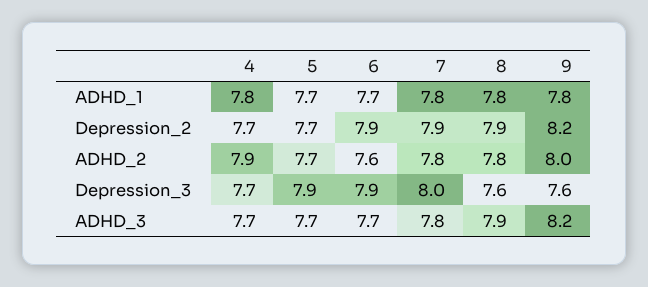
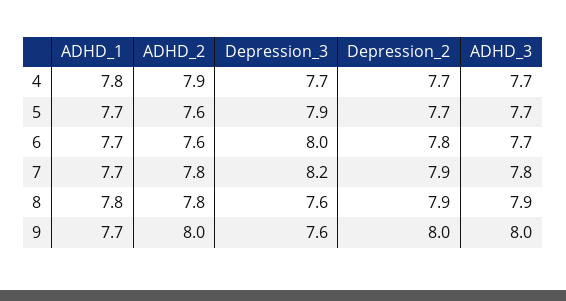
  {
    "4": {
      "ADHD_1": 7.8,
      "Depression_2": 7.7,
      "ADHD_2": 7.9,
      "Depression_3": 7.7,
      "ADHD_3": 7.7
    },
    "5": {
      "ADHD_1": 7.7,
      "Depression_2": 7.7,
-     "ADHD_2": 7.7,
+     "ADHD_2": 7.6,
      "Depression_3": 7.9,
      "ADHD_3": 7.7
    },
    "6": {
      "ADHD_1": 7.7,
-     "Depression_2": 7.9,
+     "Depression_2": 7.8,
      "ADHD_2": 7.6,
-     "Depression_3": 7.9,
+     "Depression_3": 8,
      "ADHD_3": 7.7
    },
    "7": {
-     "ADHD_1": 7.8,
+     "ADHD_1": 7.7,
      "Depression_2": 7.9,
      "ADHD_2": 7.8,
-     "Depression_3": 8,
+     "Depression_3": 8.2,
      "ADHD_3": 7.8
    },
    "8": {
      "ADHD_1": 7.8,
      "Depression_2": 7.9,
      "ADHD_2": 7.8,
      "Depression_3": 7.6,
      "ADHD_3": 7.9
    },
    "9": {
-     "ADHD_1": 7.8,
+     "ADHD_1": 7.7,
-     "Depression_2": 8.2,
+     "Depression_2": 8,
      "ADHD_2": 8,
      "Depression_3": 7.6,
-     "ADHD_3": 8.2
+     "ADHD_3": 8
    }
  }

